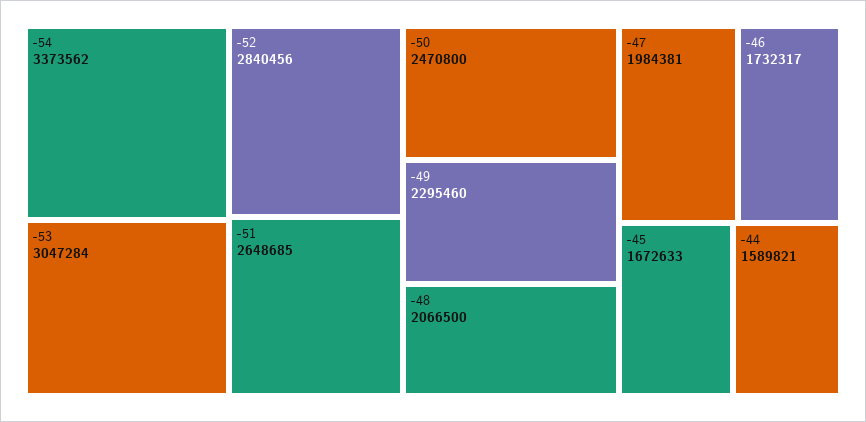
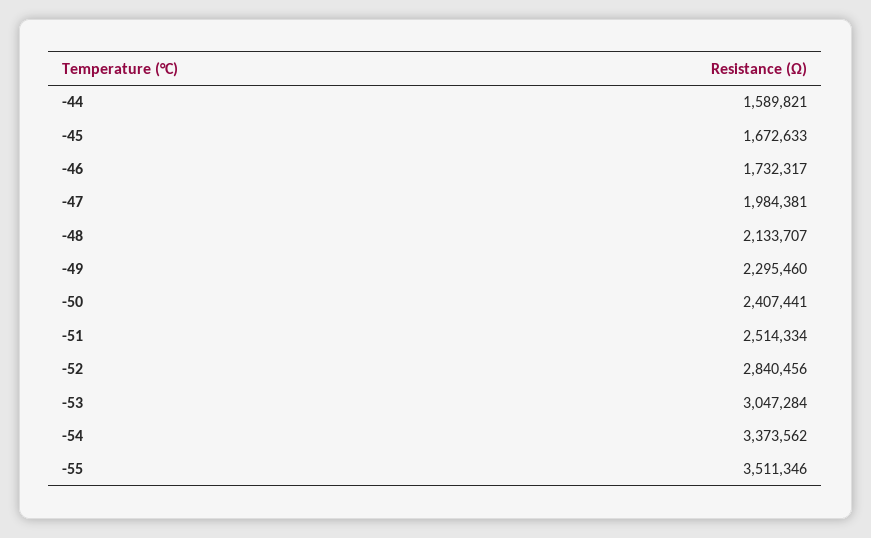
  {
    "-54": 3373562,
    "-53": 3047284,
    "-52": 2840456,
-   "-51": 2648685,
+   "-51": 2514334,
-   "-50": 2470800,
+   "-50": 2407441,
    "-49": 2295460,
-   "-48": 2066500,
+   "-48": 2133707,
    "-47": 1984381,
    "-46": 1732317,
    "-45": 1672633,
-   "-44": 1589821
+   "-44": 1589821,
+   "-55": 3511346
  }

